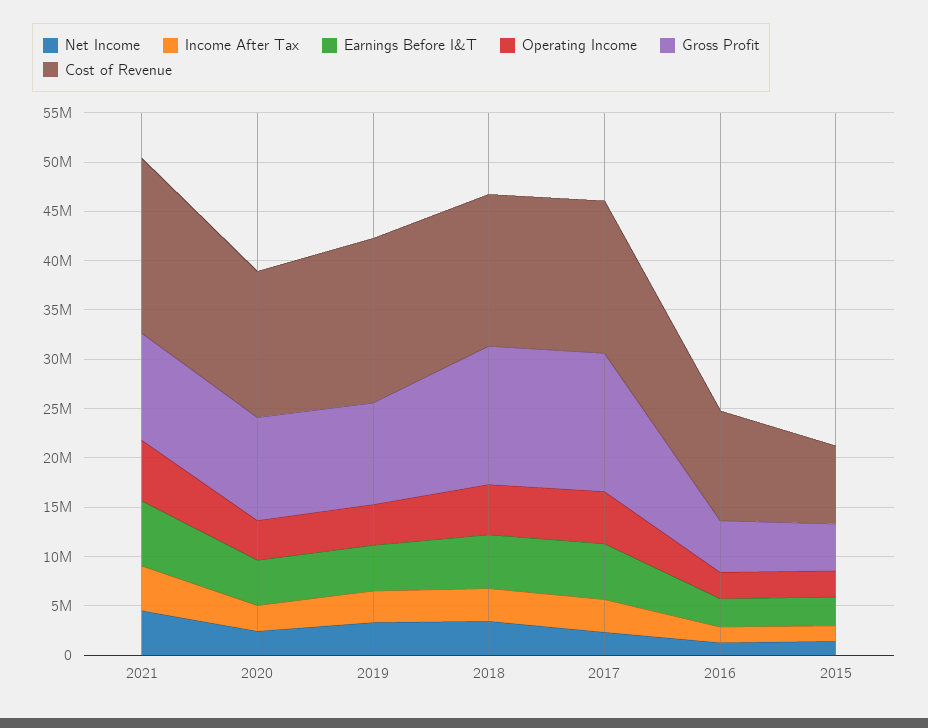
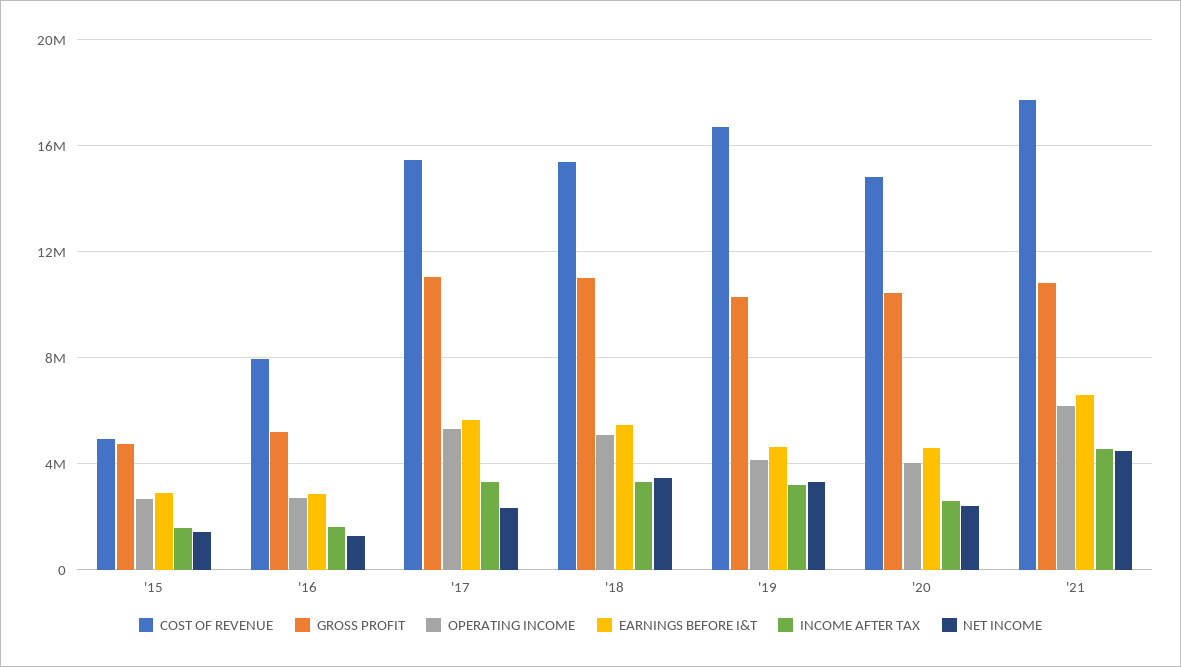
  {
    "Net Income": {
      "2021": 4500000,
      "2020": 2500000,
      "2019": 3500000,
      "2018": 3500000,
      "2017": 2500000,
      "2016": 1500000,
      "2015": 1500000
    },
    "Income After Tax": {
      "2021": 4500000,
      "2020": 2500000,
      "2019": 3000000,
      "2018": 3500000,
      "2017": 3500000,
      "2016": 1500000,
      "2015": 1500000
    },
    "Earnings Before I&T": {
      "2021": 6500000,
      "2020": 4500000,
      "2019": 4500000,
      "2018": 5500000,
      "2017": 5500000,
      "2016": 3000000,
      "2015": 3000000
    },
    "Operating Income": {
      "2021": 6000000,
      "2020": 4000000,
      "2019": 4000000,
      "2018": 5000000,
      "2017": 5500000,
      "2016": 2500000,
      "2015": 2500000
    },
    "Gross Profit": {
      "2021": 11000000,
      "2020": 10500000,
      "2019": 10500000,
-     "2018": 14000000,
+     "2018": 11000000,
-     "2017": 14000000,
+     "2017": 11000000,
      "2016": 5000000,
      "2015": 5000000
    },
    "Cost of Revenue": {
      "2021": 17500000,
      "2020": 15000000,
      "2019": 16500000,
      "2018": 15500000,
      "2017": 15500000,
-     "2016": 11000000,
+     "2016": 8000000,
-     "2015": 8000000
+     "2015": 5000000
    }
  }

